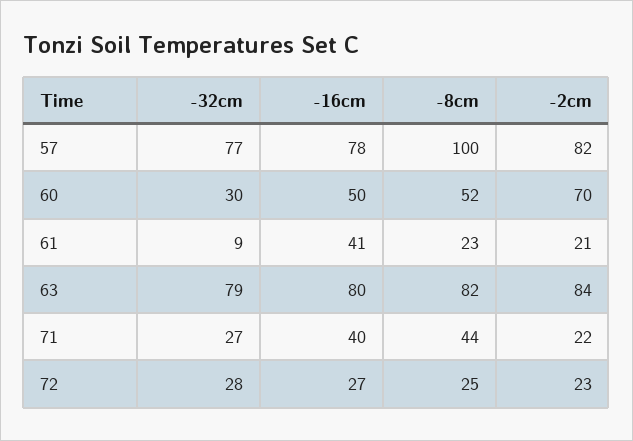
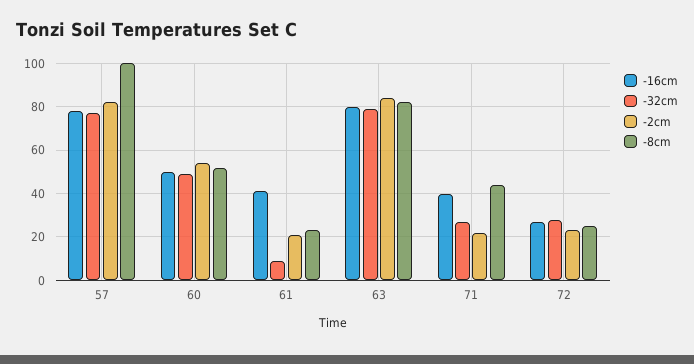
  {
    "-32cm": {
      "57": 77,
-     "60": 30,
+     "60": 50,
      "61": 9,
      "63": 79,
      "71": 27,
      "72": 28
    },
    "-16cm": {
      "57": 78,
      "60": 50,
      "61": 41,
      "63": 80,
      "71": 40,
      "72": 27
    },
    "-8cm": {
      "57": 100,
      "60": 52,
      "61": 23,
      "63": 82,
      "71": 44,
      "72": 25
    },
    "-2cm": {
      "57": 82,
-     "60": 70,
+     "60": 55,
      "61": 21,
      "63": 84,
      "71": 22,
      "72": 23
    }
  }

